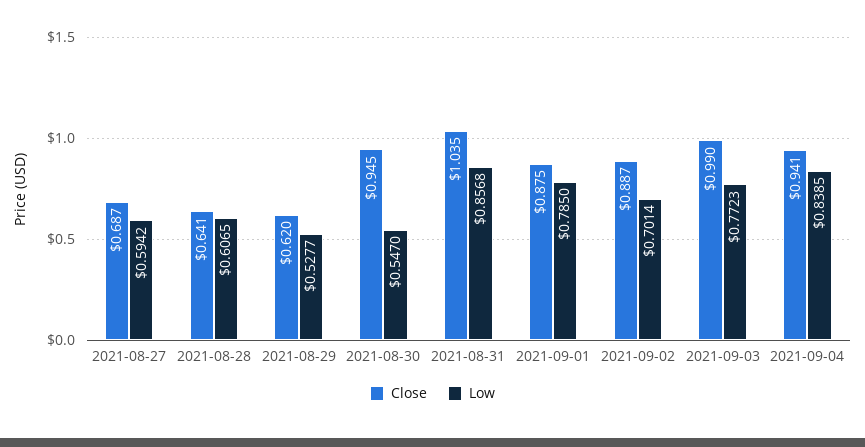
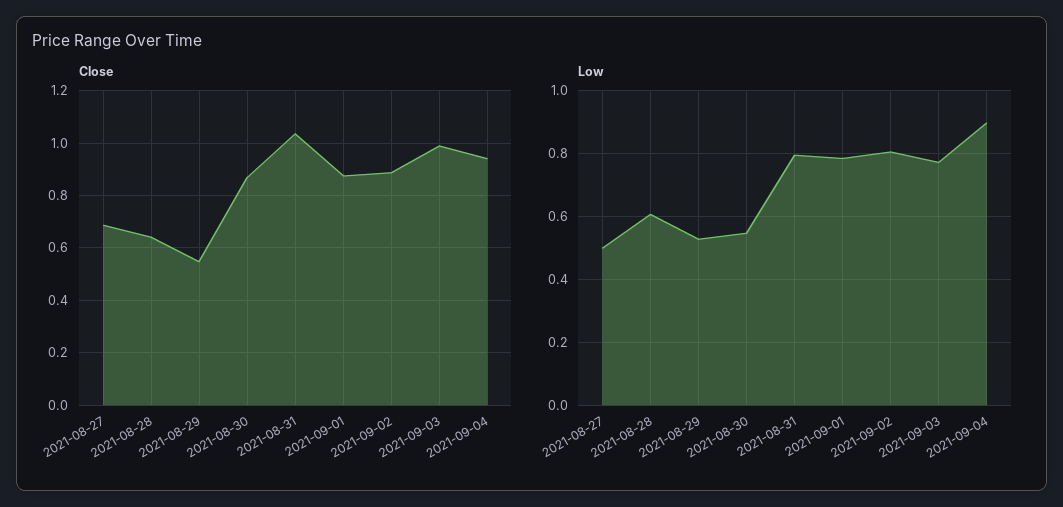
  {
    "Close": {
      "2021-08-27": 0.687,
      "2021-08-28": 0.641,
-     "2021-08-29": 0.62,
+     "2021-08-29": 0.55,
-     "2021-08-30": 0.945,
+     "2021-08-30": 0.875,
      "2021-08-31": 1.035,
      "2021-09-01": 0.875,
      "2021-09-02": 0.887,
      "2021-09-03": 0.99,
      "2021-09-04": 0.941
    },
    "Low": {
-     "2021-08-27": 0.5942,
+     "2021-08-27": 0.5,
      "2021-08-28": 0.6065,
      "2021-08-29": 0.5277,
      "2021-08-30": 0.547,
-     "2021-08-31": 0.8568,
+     "2021-08-31": 0.8,
      "2021-09-01": 0.785,
-     "2021-09-02": 0.7014,
+     "2021-09-02": 0.8,
      "2021-09-03": 0.7723,
-     "2021-09-04": 0.8385
+     "2021-09-04": 0.9
    }
  }

